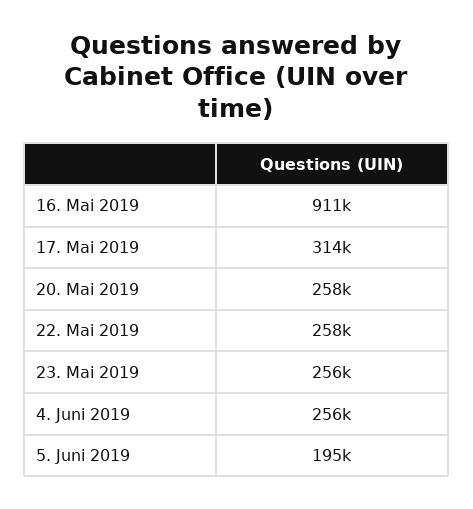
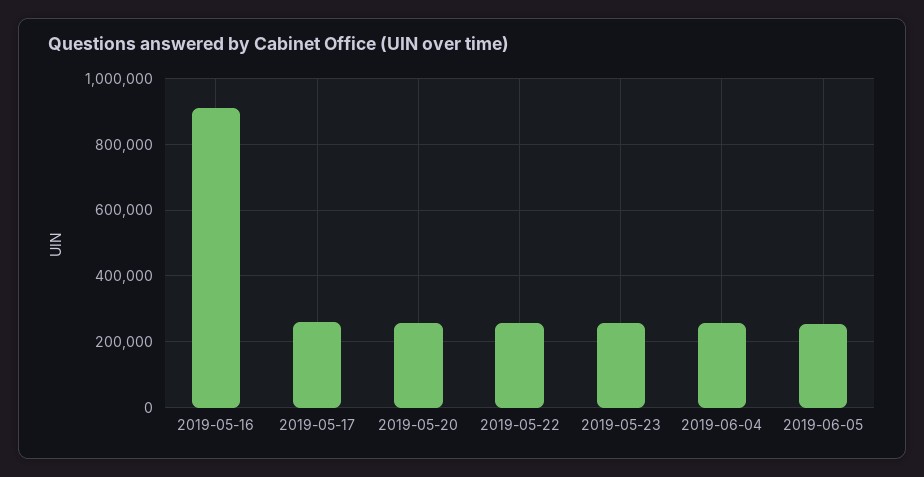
  {
    "16. Mai 2019": 911000,
-   "17. Mai 2019": 314000,
+   "17. Mai 2019": 260000,
    "20. Mai 2019": 258000,
    "22. Mai 2019": 258000,
    "23. Mai 2019": 256000,
    "4. Juni 2019": 256000,
-   "5. Juni 2019": 195000
+   "5. Juni 2019": 260000
  }

